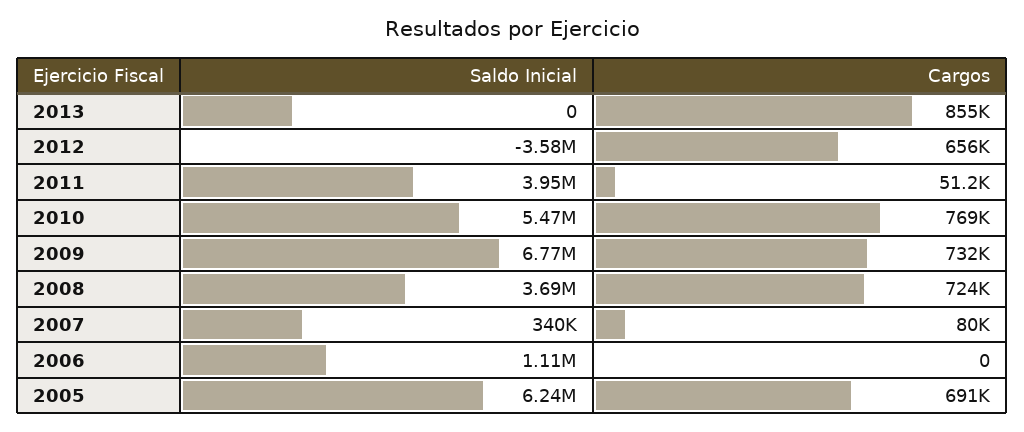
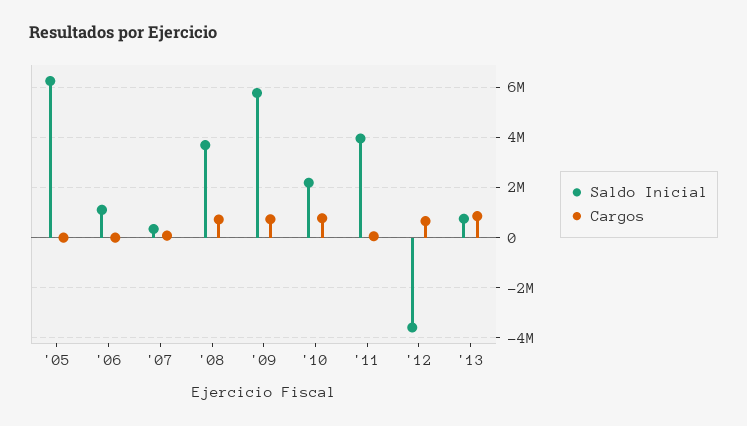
  {
    "Saldo Inicial": {
-     "2013": 0,
+     "2013": 750000,
      "2012": -3580000,
      "2011": 3950000,
-     "2010": 5470000,
+     "2010": 2250000,
-     "2009": 6770000,
+     "2009": 5750000,
      "2008": 3690000,
      "2007": 340000,
      "2006": 1110000,
      "2005": 6240000
    },
    "Cargos": {
      "2013": 855000,
      "2012": 656000,
      "2011": 51200,
      "2010": 769000,
      "2009": 732000,
      "2008": 724000,
      "2007": 80000,
      "2006": 0,
-     "2005": 691000
+     "2005": 0
    }
  }

